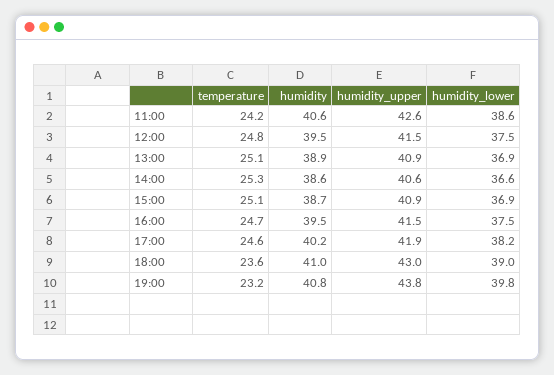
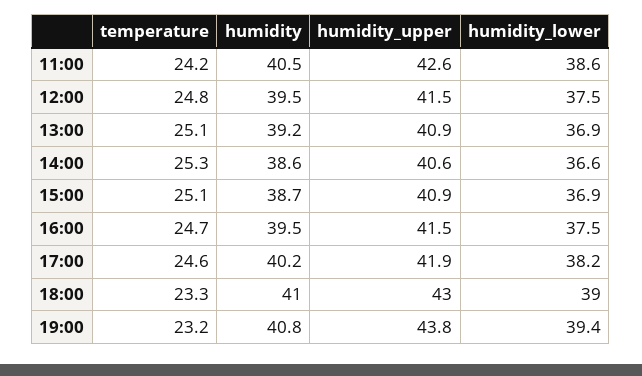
  {
    "temperature": {
      "11:00": 24.2,
      "12:00": 24.8,
      "13:00": 25.1,
      "14:00": 25.3,
      "15:00": 25.1,
      "16:00": 24.7,
      "17:00": 24.6,
-     "18:00": 23.6,
+     "18:00": 23.3,
      "19:00": 23.2
    },
    "humidity": {
-     "11:00": 40.6,
+     "11:00": 40.5,
      "12:00": 39.5,
-     "13:00": 38.9,
+     "13:00": 39.2,
      "14:00": 38.6,
      "15:00": 38.7,
      "16:00": 39.5,
      "17:00": 40.2,
      "18:00": 41,
      "19:00": 40.8
    },
    "humidity_upper": {
      "11:00": 42.6,
      "12:00": 41.5,
      "13:00": 40.9,
      "14:00": 40.6,
      "15:00": 40.9,
      "16:00": 41.5,
      "17:00": 41.9,
      "18:00": 43,
      "19:00": 43.8
    },
    "humidity_lower": {
      "11:00": 38.6,
      "12:00": 37.5,
      "13:00": 36.9,
      "14:00": 36.6,
      "15:00": 36.9,
      "16:00": 37.5,
      "17:00": 38.2,
      "18:00": 39,
-     "19:00": 39.8
+     "19:00": 39.4
    }
  }

